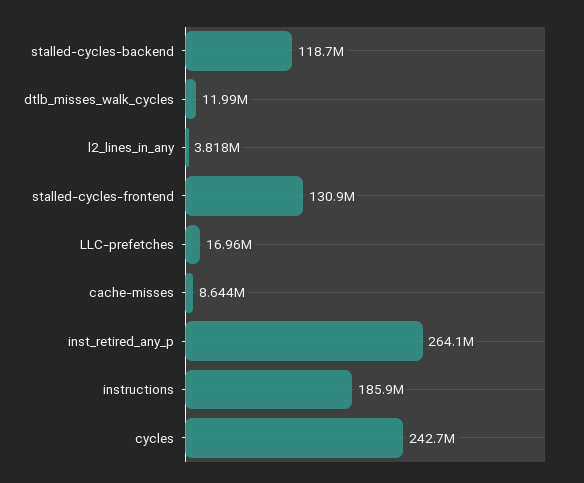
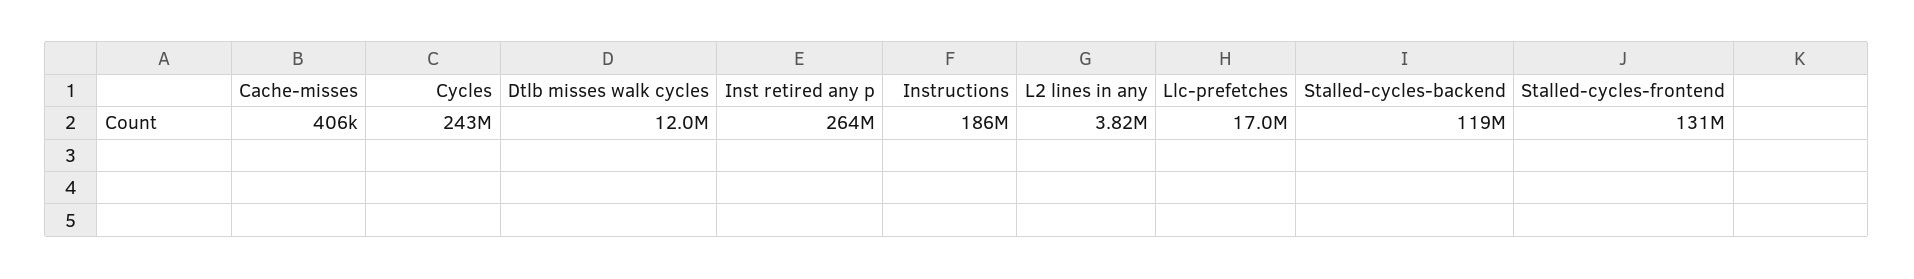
  {
    "stalled-cycles-backend": 118700000,
    "dtlb_misses_walk_cycles": 11990000,
    "l2_lines_in_any": 3818000,
    "stalled-cycles-frontend": 130900000,
    "LLC-prefetches": 16960000,
-   "cache-misses": 8644000,
+   "cache-misses": 406000,
    "inst_retired_any_p": 264100000,
    "instructions": 185900000,
    "cycles": 242700000
  }

